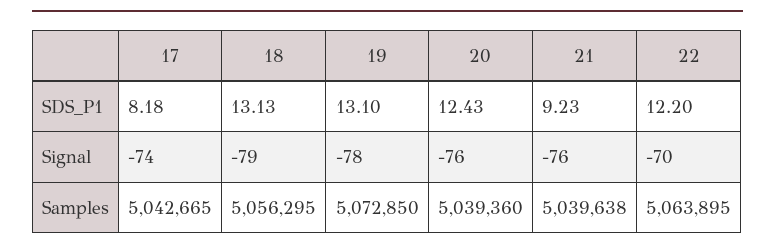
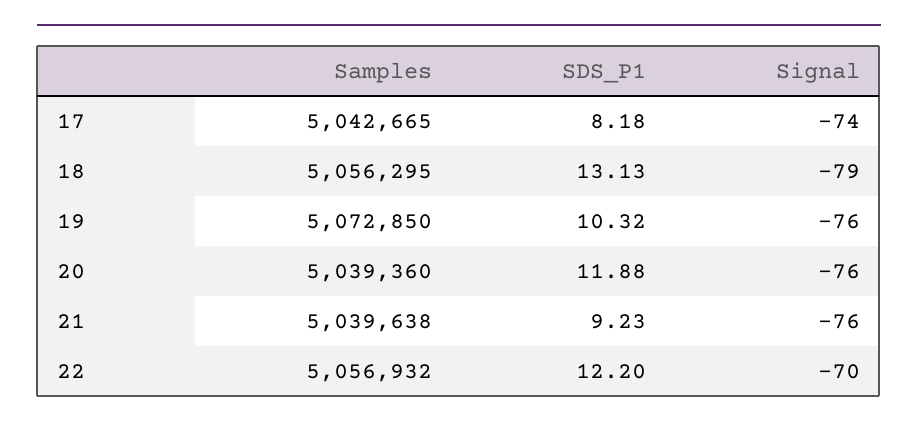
  {
    "17": {
      "SDS_P1": 8.18,
      "Signal": -74,
      "Samples": 5042665
    },
    "18": {
      "SDS_P1": 13.13,
      "Signal": -79,
      "Samples": 5056295
    },
    "19": {
-     "SDS_P1": 13.1,
+     "SDS_P1": 10.32,
-     "Signal": -78,
+     "Signal": -76,
      "Samples": 5072850
    },
    "20": {
-     "SDS_P1": 12.43,
+     "SDS_P1": 11.88,
      "Signal": -76,
      "Samples": 5039360
    },
    "21": {
      "SDS_P1": 9.23,
      "Signal": -76,
      "Samples": 5039638
    },
    "22": {
      "SDS_P1": 12.2,
      "Signal": -70,
-     "Samples": 5063895
+     "Samples": 5056932
    }
  }

